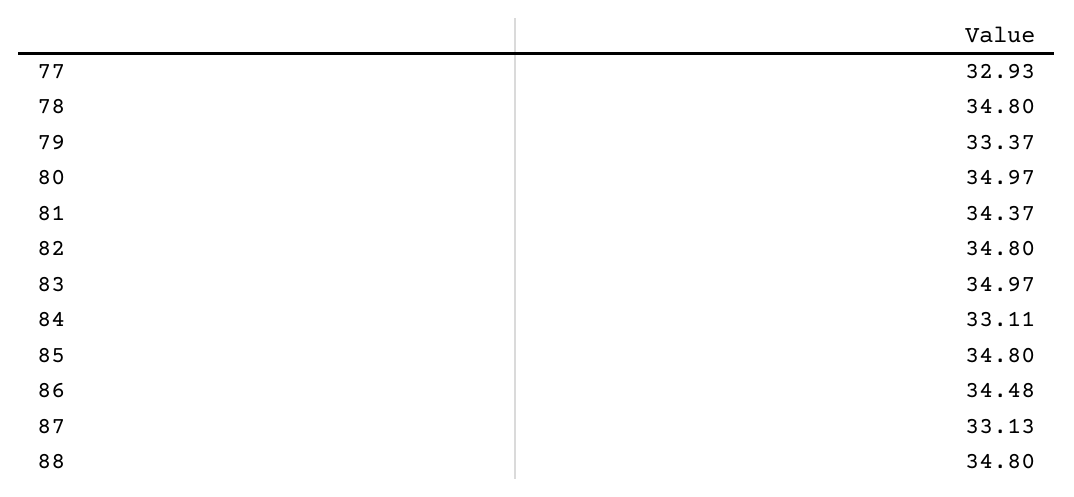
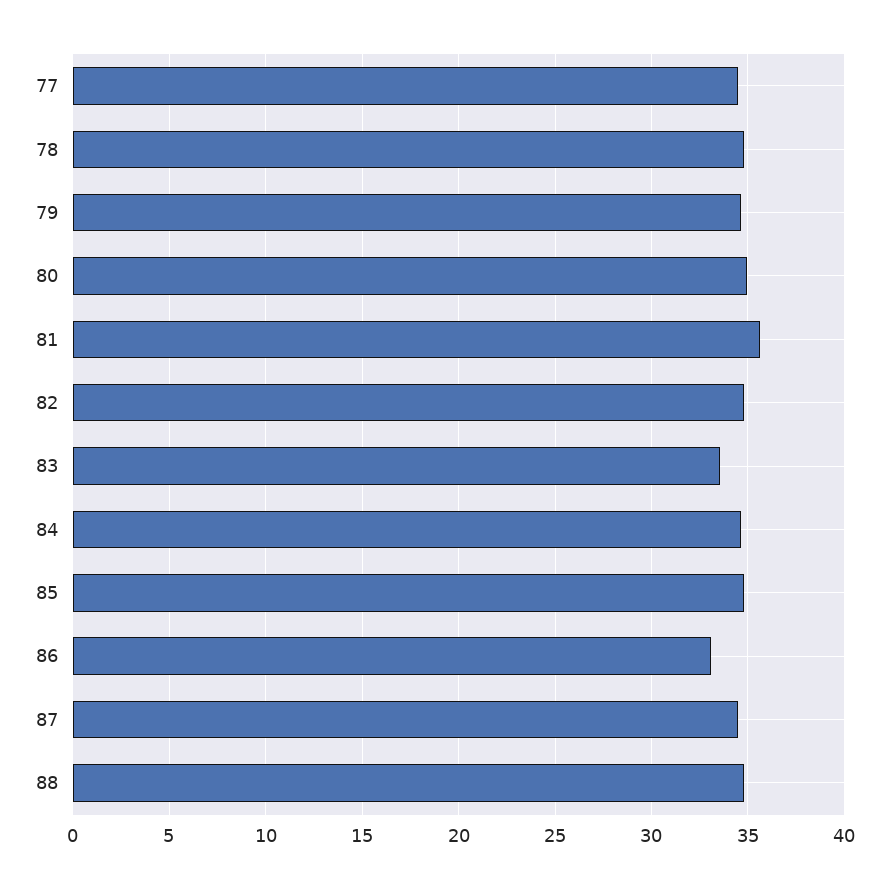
  {
-   "77": 32.93,
+   "77": 34.5,
    "78": 34.8,
-   "79": 33.37,
+   "79": 34.5,
    "80": 34.97,
-   "81": 34.37,
+   "81": 35.5,
    "82": 34.8,
-   "83": 34.97,
+   "83": 33.5,
-   "84": 33.11,
+   "84": 34.5,
    "85": 34.8,
-   "86": 34.48,
+   "86": 33,
-   "87": 33.13,
+   "87": 34.5,
    "88": 34.8
  }

